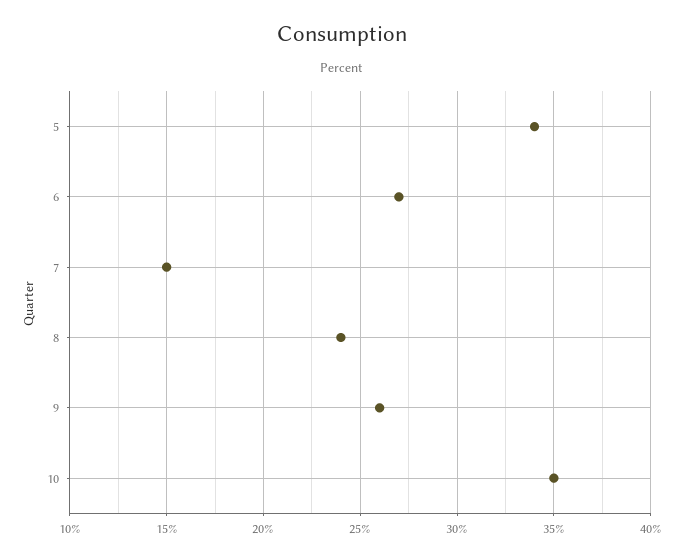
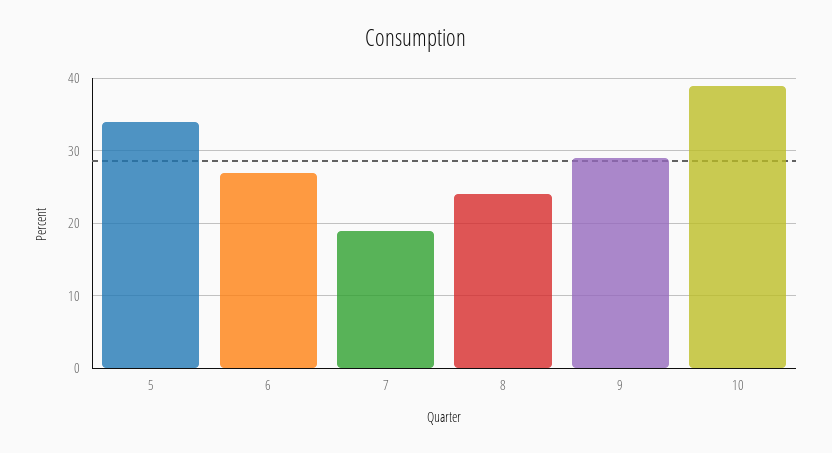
  {
    "5": 34,
    "6": 27,
-   "7": 15,
+   "7": 19,
    "8": 24,
-   "9": 26,
+   "9": 29,
-   "10": 35
+   "10": 39
  }

